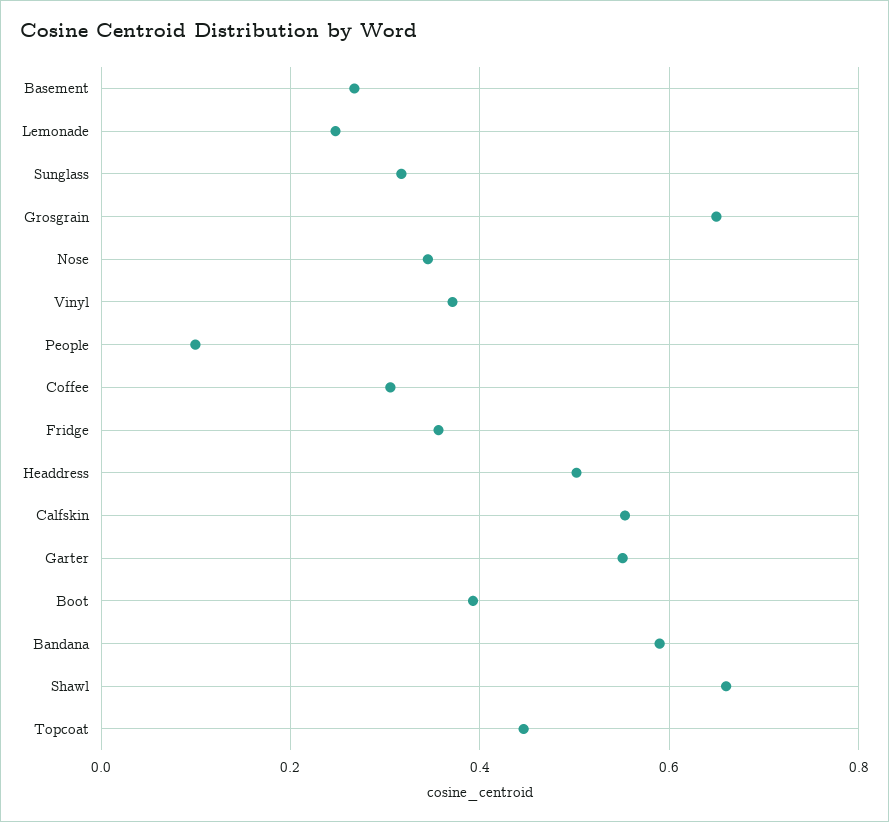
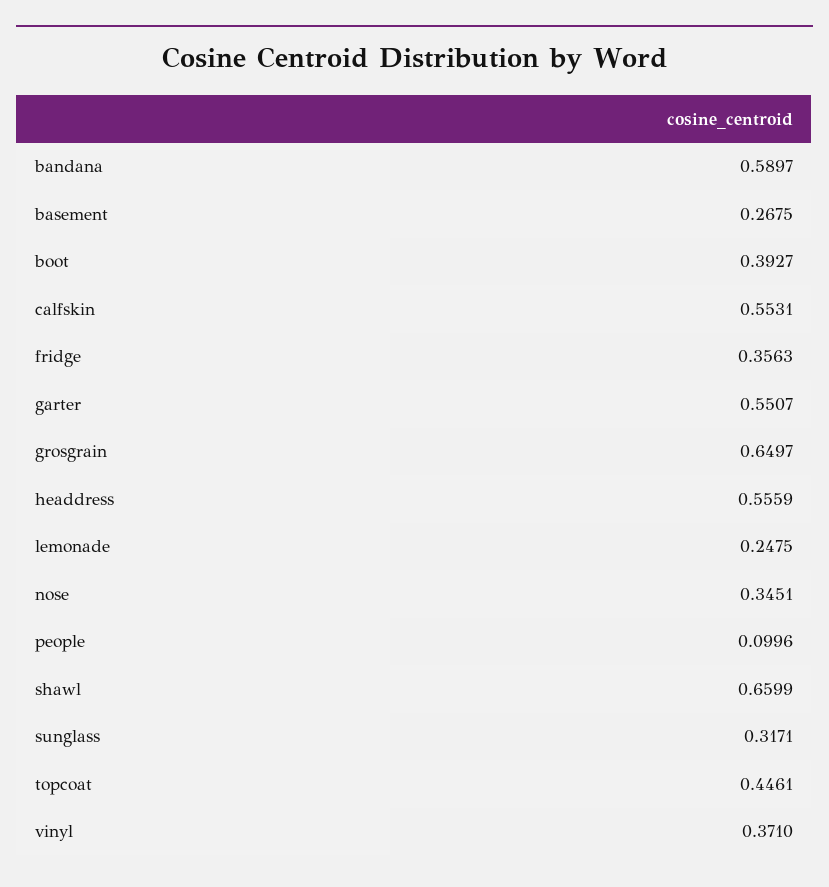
  {
    "Basement": 0.2675,
    "Lemonade": 0.2475,
    "Sunglass": 0.3171,
    "Grosgrain": 0.6497,
    "Nose": 0.3451,
    "Vinyl": 0.371,
    "People": 0.0996,
-   "Coffee": 0.3,
    "Fridge": 0.3563,
-   "Headdress": 0.5,
+   "Headdress": 0.5559,
    "Calfskin": 0.5531,
    "Garter": 0.5507,
    "Boot": 0.3927,
    "Bandana": 0.5897,
    "Shawl": 0.6599,
    "Topcoat": 0.4461
  }

